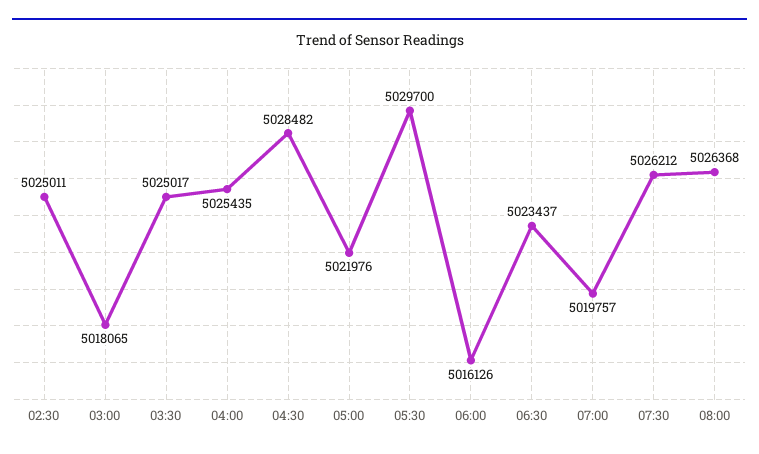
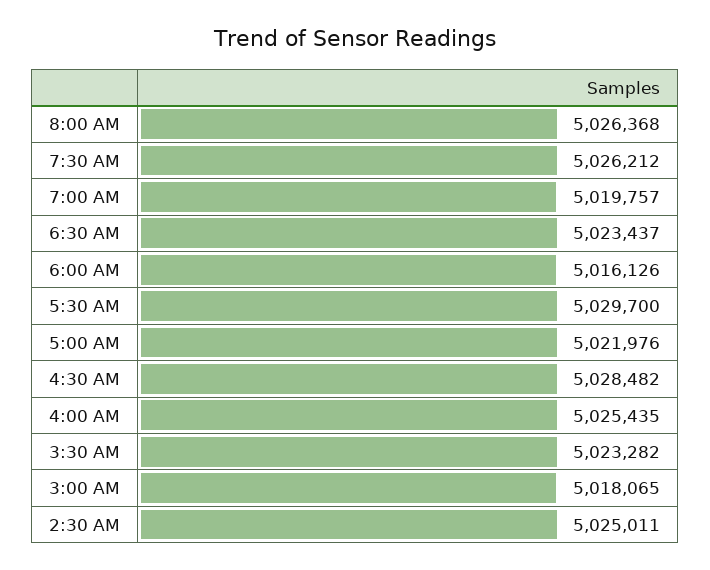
  {
    "02:30": 5025011,
    "03:00": 5018065,
-   "03:30": 5025017,
+   "03:30": 5023282,
    "04:00": 5025435,
    "04:30": 5028482,
    "05:00": 5021976,
    "05:30": 5029700,
    "06:00": 5016126,
    "06:30": 5023437,
    "07:00": 5019757,
    "07:30": 5026212,
    "08:00": 5026368
  }

